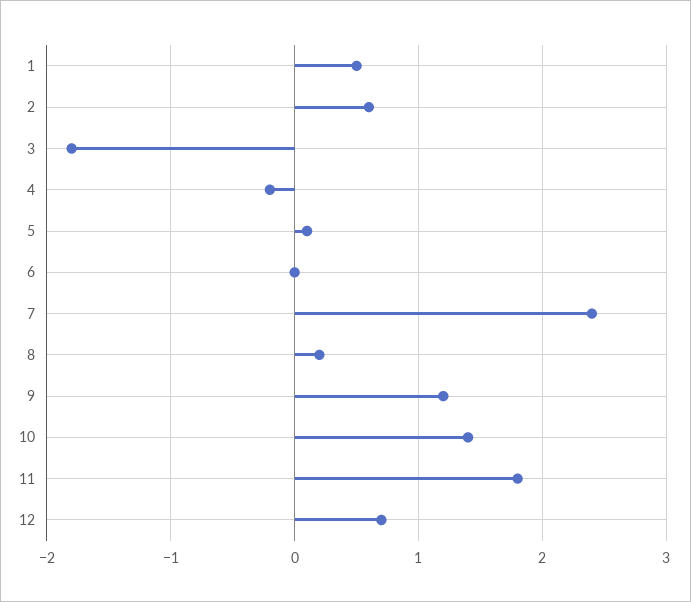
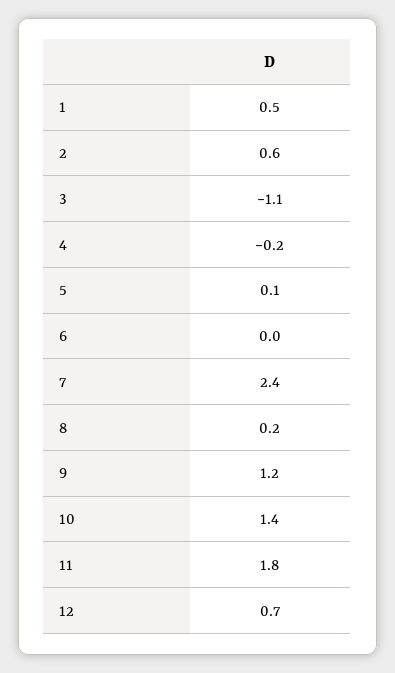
  {
    "1": 0.5,
    "2": 0.6,
-   "3": -1.8,
+   "3": -1.1,
    "4": -0.2,
    "5": 0.1,
    "6": 0,
    "7": 2.4,
    "8": 0.2,
    "9": 1.2,
    "10": 1.4,
    "11": 1.8,
    "12": 0.7
  }

